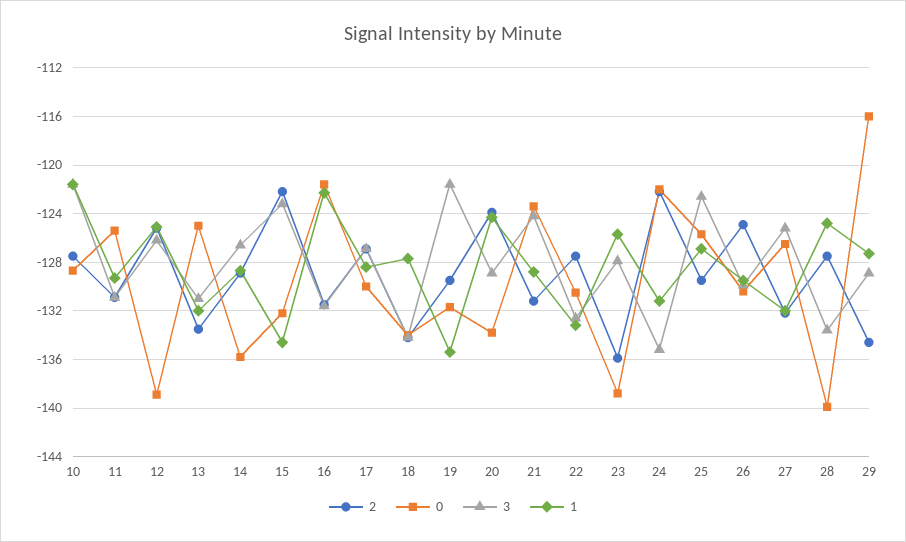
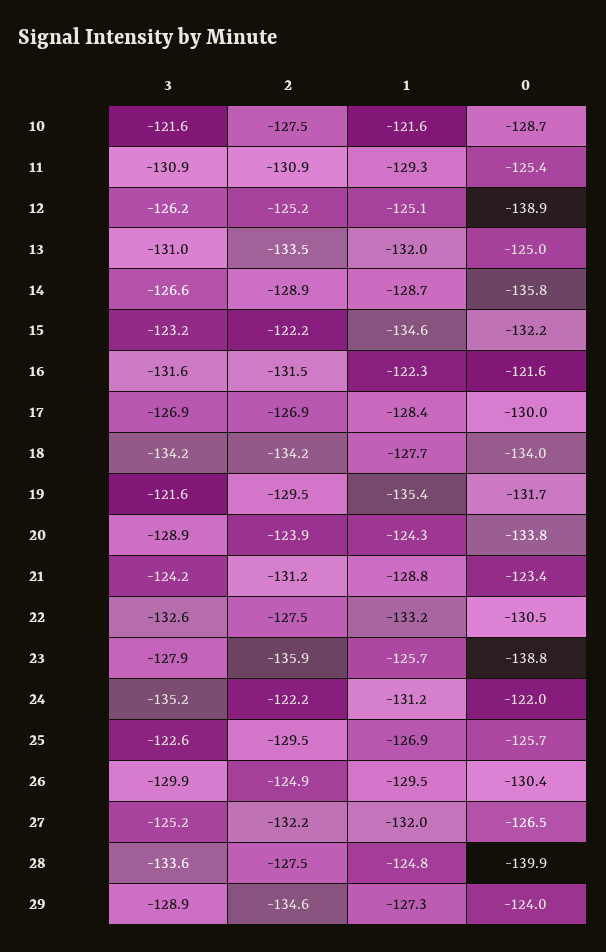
  {
    "2": {
      "10": -127.5,
      "11": -130.9,
      "12": -125.2,
      "13": -133.5,
      "14": -128.9,
      "15": -122.2,
      "16": -131.5,
      "17": -126.9,
      "18": -134.2,
      "19": -129.5,
      "20": -123.9,
      "21": -131.2,
      "22": -127.5,
      "23": -135.9,
      "24": -122.2,
      "25": -129.5,
      "26": -124.9,
      "27": -132.2,
      "28": -127.5,
      "29": -134.6
    },
    "0": {
      "10": -128.7,
      "11": -125.4,
      "12": -138.9,
      "13": -125,
      "14": -135.8,
      "15": -132.2,
      "16": -121.6,
      "17": -130,
      "18": -134,
      "19": -131.7,
      "20": -133.8,
      "21": -123.4,
      "22": -130.5,
      "23": -138.8,
      "24": -122,
      "25": -125.7,
      "26": -130.4,
      "27": -126.5,
      "28": -139.9,
-     "29": -116
+     "29": -124
    },
    "3": {
      "10": -121.6,
      "11": -130.9,
      "12": -126.2,
      "13": -131,
      "14": -126.6,
      "15": -123.2,
      "16": -131.6,
      "17": -126.9,
      "18": -134.2,
      "19": -121.6,
      "20": -128.9,
      "21": -124.2,
      "22": -132.6,
      "23": -127.9,
      "24": -135.2,
      "25": -122.6,
      "26": -129.9,
      "27": -125.2,
      "28": -133.6,
      "29": -128.9
    },
    "1": {
      "10": -121.6,
      "11": -129.3,
      "12": -125.1,
      "13": -132,
      "14": -128.7,
      "15": -134.6,
      "16": -122.3,
      "17": -128.4,
      "18": -127.7,
      "19": -135.4,
      "20": -124.3,
      "21": -128.8,
      "22": -133.2,
      "23": -125.7,
      "24": -131.2,
      "25": -126.9,
      "26": -129.5,
      "27": -132,
      "28": -124.8,
      "29": -127.3
    }
  }

